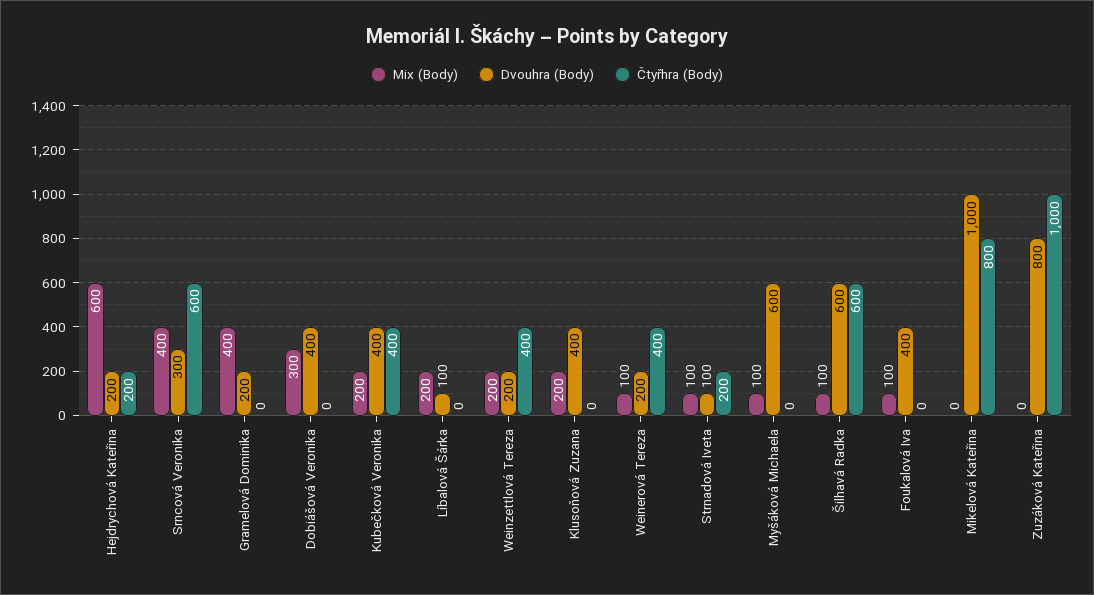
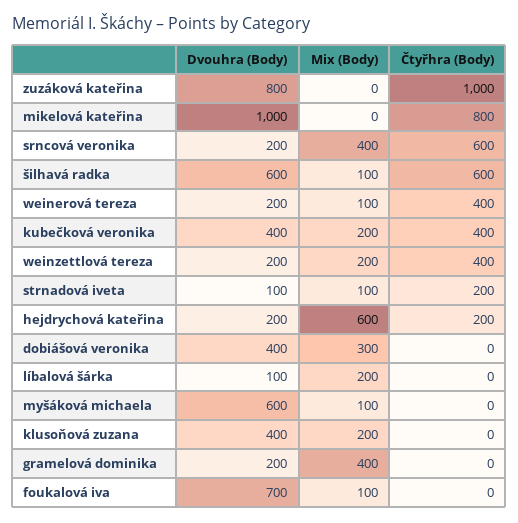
  {
    "Mix (Body)": {
      "Hejdrychová Kateřina": 600,
      "Srncová Veronika": 400,
      "Gramelová Dominika": 400,
      "Dobiášová Veronika": 300,
      "Kubečková Veronika": 200,
      "Líbalová Šárka": 200,
      "Weinzettlová Tereza": 200,
      "Klusoňová Zuzana": 200,
      "Weinerová Tereza": 100,
      "Strnadová Iveta": 100,
      "Myšáková Michaela": 100,
      "Šilhavá Radka": 100,
      "Foukalová Iva": 100,
      "Mikelová Kateřina": 0,
      "Zuzáková Kateřina": 0
    },
    "Dvouhra (Body)": {
      "Hejdrychová Kateřina": 200,
-     "Srncová Veronika": 300,
+     "Srncová Veronika": 200,
      "Gramelová Dominika": 200,
      "Dobiášová Veronika": 400,
      "Kubečková Veronika": 400,
      "Líbalová Šárka": 100,
      "Weinzettlová Tereza": 200,
      "Klusoňová Zuzana": 400,
      "Weinerová Tereza": 200,
      "Strnadová Iveta": 100,
      "Myšáková Michaela": 600,
      "Šilhavá Radka": 600,
-     "Foukalová Iva": 400,
+     "Foukalová Iva": 700,
      "Mikelová Kateřina": 1000,
      "Zuzáková Kateřina": 800
    },
    "Čtyřhra (Body)": {
      "Hejdrychová Kateřina": 200,
      "Srncová Veronika": 600,
      "Gramelová Dominika": 0,
      "Dobiášová Veronika": 0,
      "Kubečková Veronika": 400,
      "Líbalová Šárka": 0,
      "Weinzettlová Tereza": 400,
      "Klusoňová Zuzana": 0,
      "Weinerová Tereza": 400,
      "Strnadová Iveta": 200,
      "Myšáková Michaela": 0,
      "Šilhavá Radka": 600,
      "Foukalová Iva": 0,
      "Mikelová Kateřina": 800,
      "Zuzáková Kateřina": 1000
    }
  }

